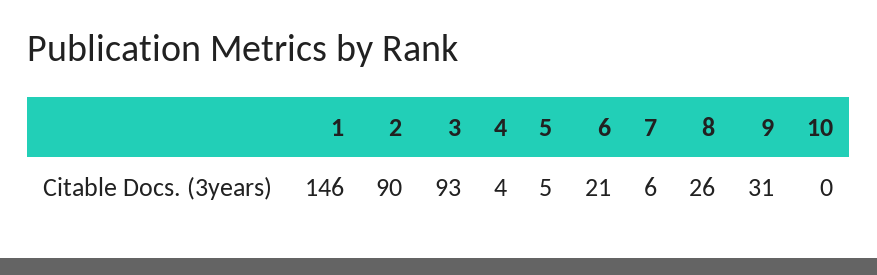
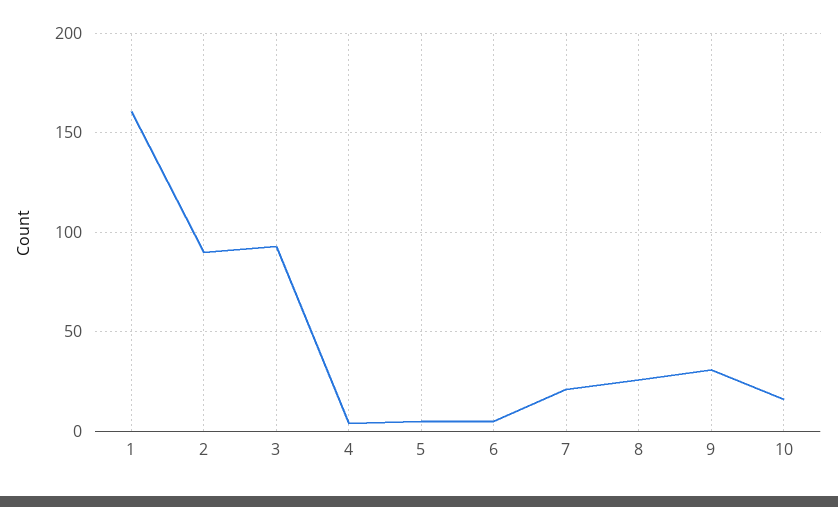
  {
-   "1": 146,
+   "1": 160,
    "2": 90,
    "3": 93,
    "4": 4,
    "5": 5,
-   "6": 21,
+   "6": 5,
-   "7": 6,
+   "7": 20,
    "8": 26,
    "9": 31,
-   "10": 0
+   "10": 15
  }

